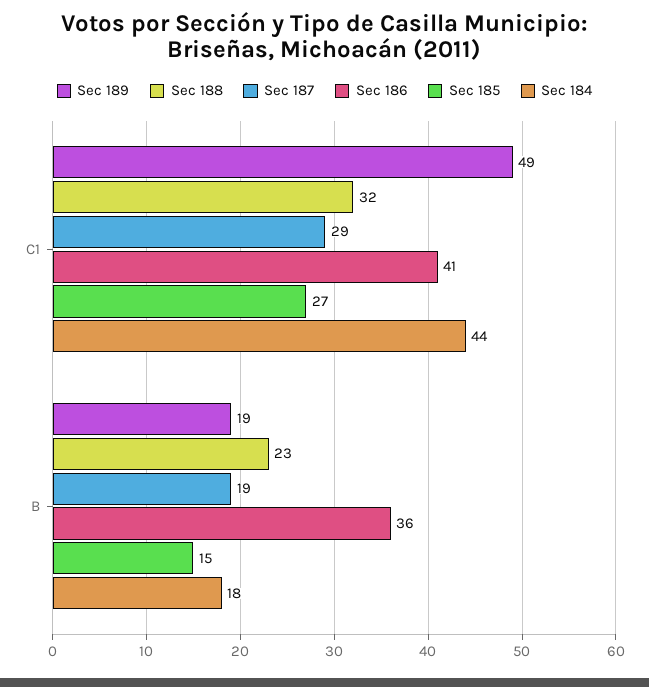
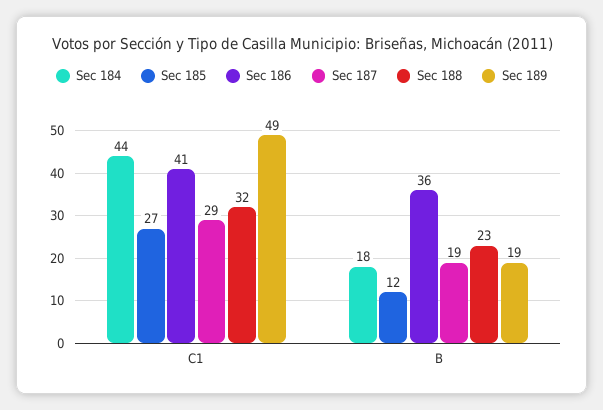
  {
    "Sec 189": {
      "C1": 49,
      "B": 19
    },
    "Sec 188": {
      "C1": 32,
      "B": 23
    },
    "Sec 187": {
      "C1": 29,
      "B": 19
    },
    "Sec 186": {
      "C1": 41,
      "B": 36
    },
    "Sec 185": {
      "C1": 27,
-     "B": 15
+     "B": 12
    },
    "Sec 184": {
      "C1": 44,
      "B": 18
    }
  }

